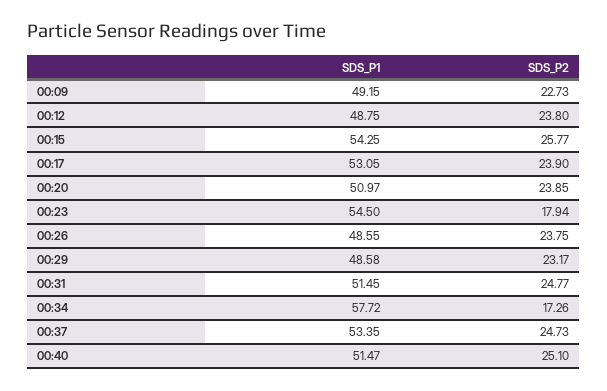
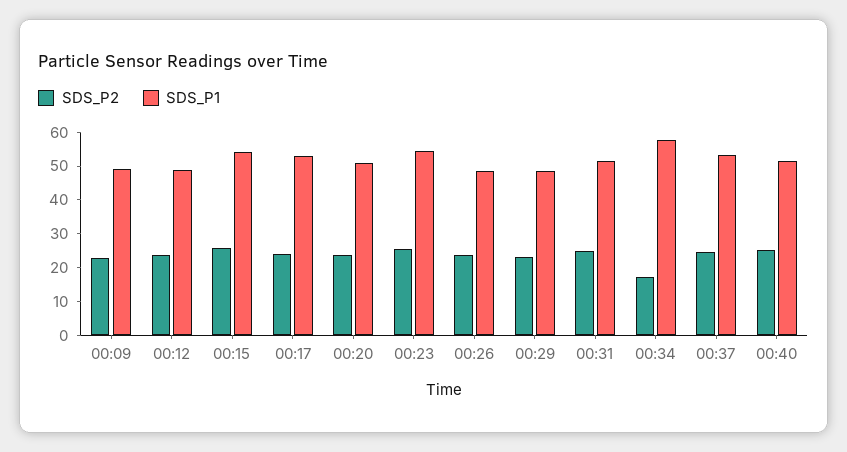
  {
    "SDS_P1": {
      "00:09": 49.15,
      "00:12": 48.75,
      "00:15": 54.25,
      "00:17": 53.05,
      "00:20": 50.97,
      "00:23": 54.5,
      "00:26": 48.55,
      "00:29": 48.58,
      "00:31": 51.45,
      "00:34": 57.72,
      "00:37": 53.35,
      "00:40": 51.47
    },
    "SDS_P2": {
      "00:09": 22.73,
      "00:12": 23.8,
      "00:15": 25.77,
      "00:17": 23.9,
      "00:20": 23.85,
-     "00:23": 17.94,
+     "00:23": 25,
      "00:26": 23.75,
      "00:29": 23.17,
      "00:31": 24.77,
      "00:34": 17.26,
      "00:37": 24.73,
      "00:40": 25.1
    }
  }

